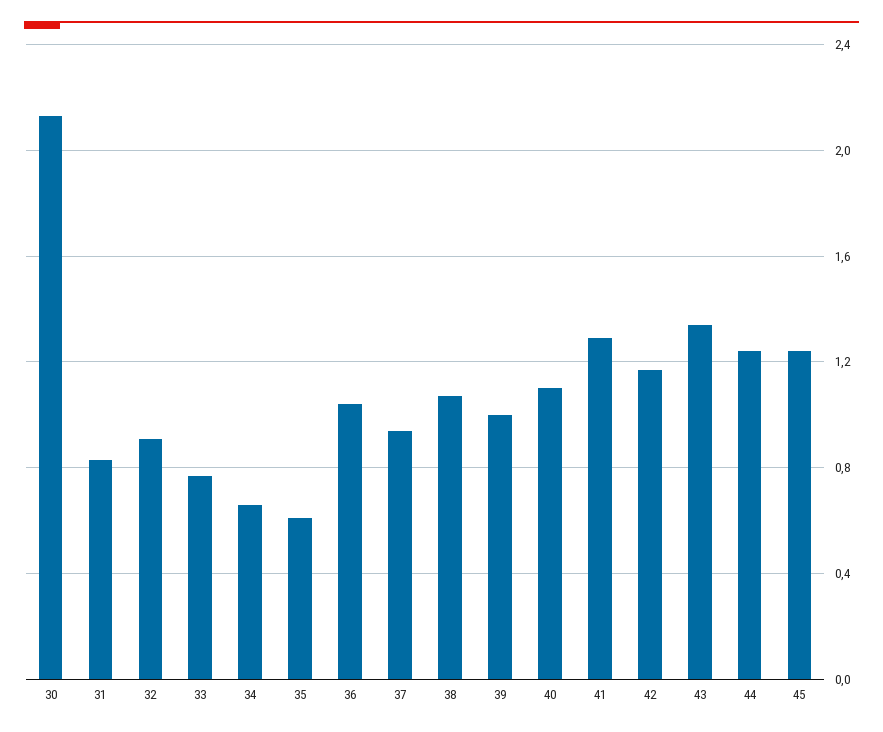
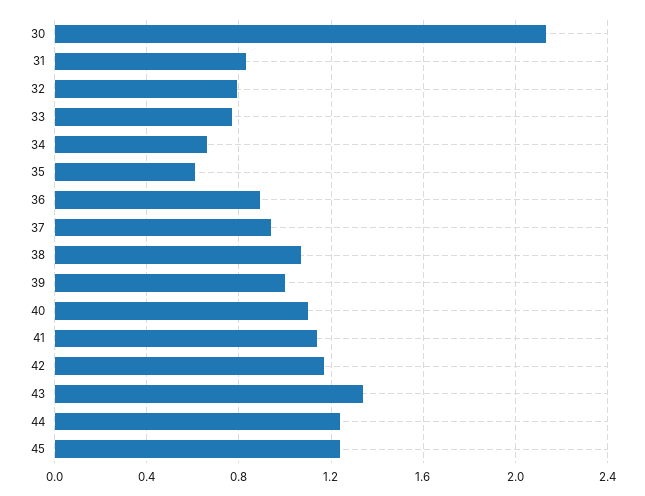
  {
    "30": 2.15,
    "31": 0.85,
-   "32": 0.9,
+   "32": 0.8,
    "33": 0.75,
    "34": 0.65,
    "35": 0.6,
-   "36": 1.05,
+   "36": 0.9,
    "37": 0.95,
    "38": 1.05,
    "39": 1,
    "40": 1.1,
-   "41": 1.3,
+   "41": 1.15,
    "42": 1.15,
    "43": 1.35,
    "44": 1.25,
    "45": 1.25
  }

